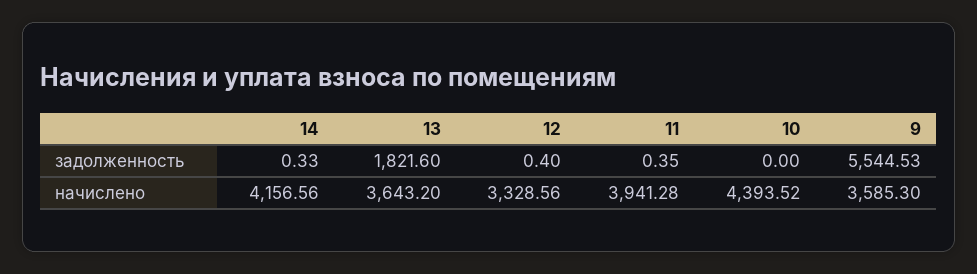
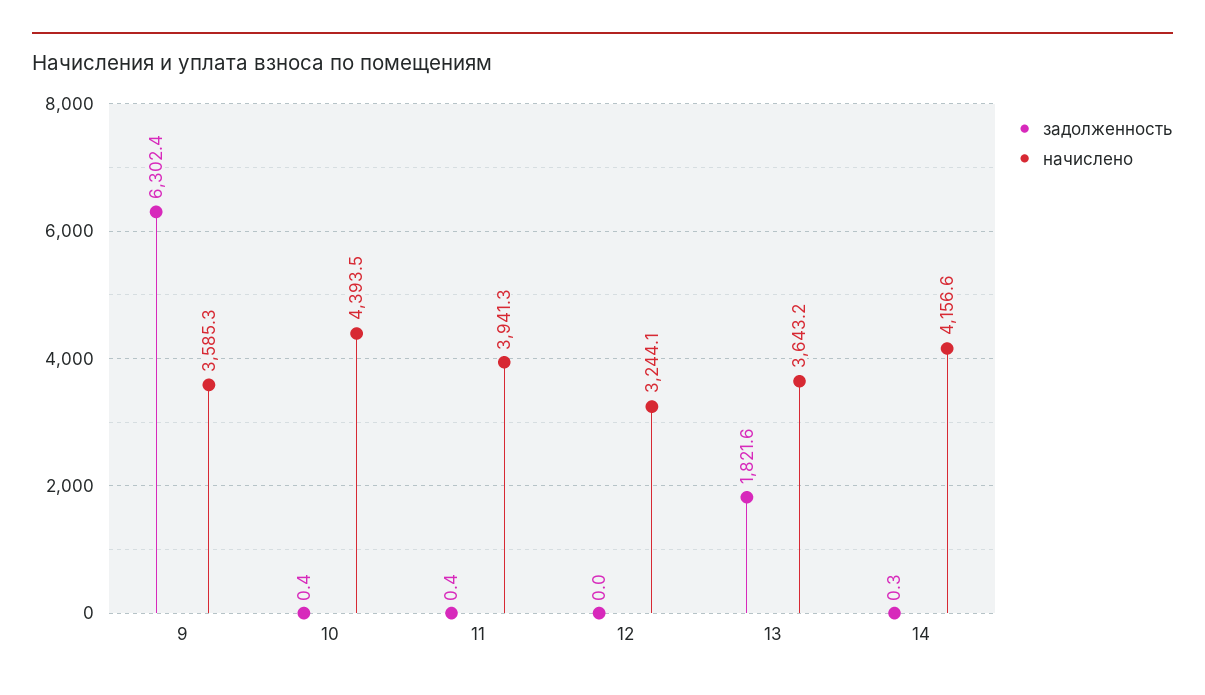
  {
    "задолженность": {
      "14": 0.33,
      "13": 1821.6,
-     "12": 0.4,
+     "12": 0,
      "11": 0.35,
-     "10": 0,
+     "10": 0.4,
-     "9": 5544.53
+     "9": 6302.4
    },
    "начислено": {
      "14": 4156.56,
      "13": 3643.2,
-     "12": 3328.56,
+     "12": 3244.1,
      "11": 3941.28,
      "10": 4393.52,
      "9": 3585.3
    }
  }

